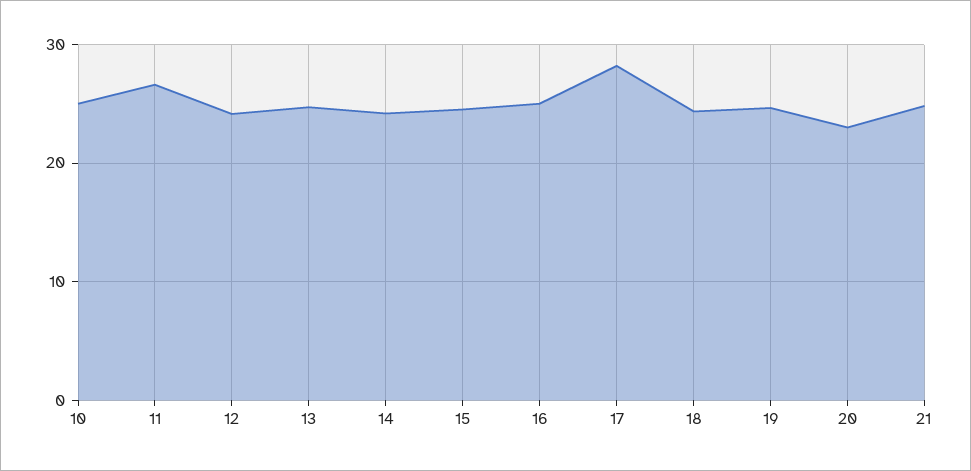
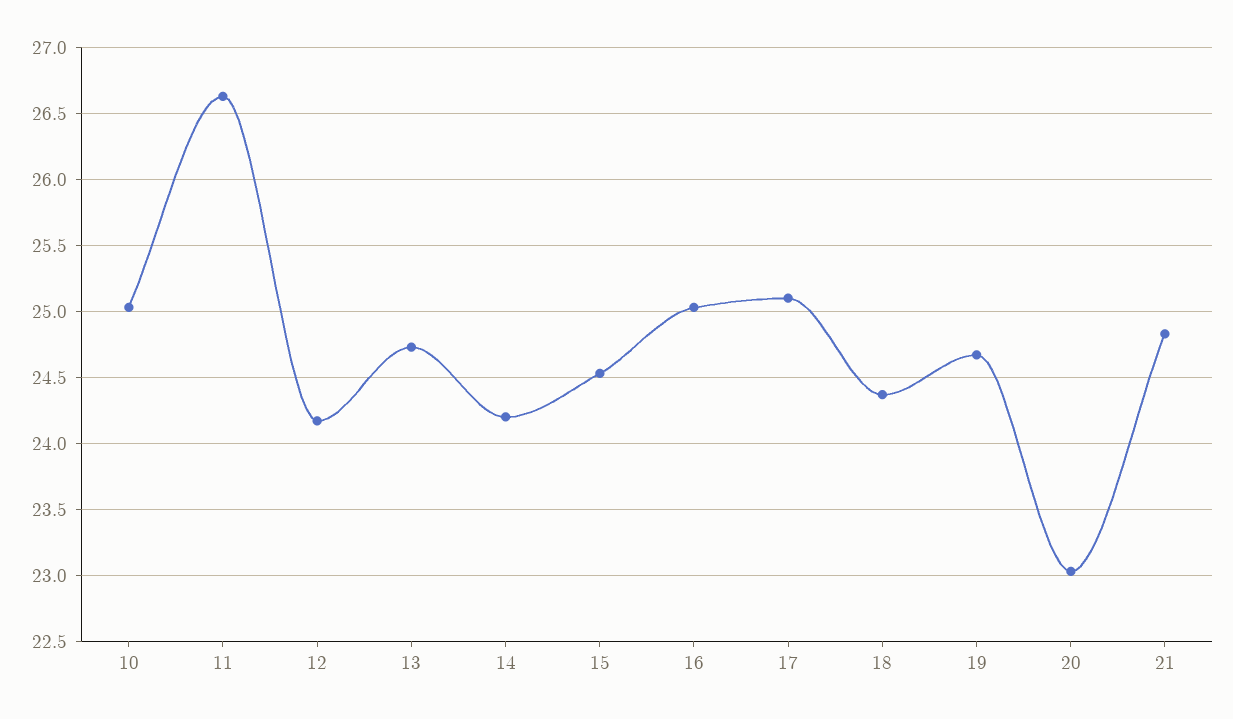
  {
    "10": 25.05,
    "11": 26.65,
    "12": 24.15,
    "13": 24.75,
    "14": 24.2,
    "15": 24.55,
    "16": 25.05,
-   "17": 28,
+   "17": 25.1,
    "18": 24.35,
    "19": 24.65,
    "20": 23.05,
    "21": 24.85
  }

